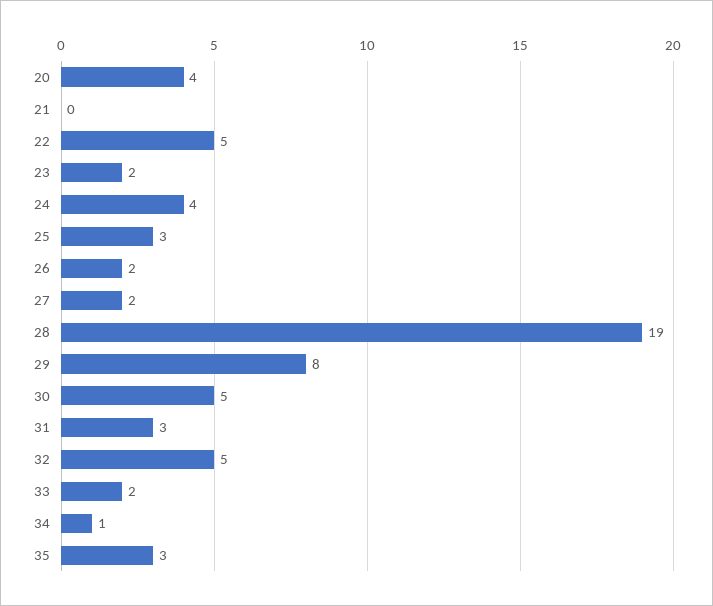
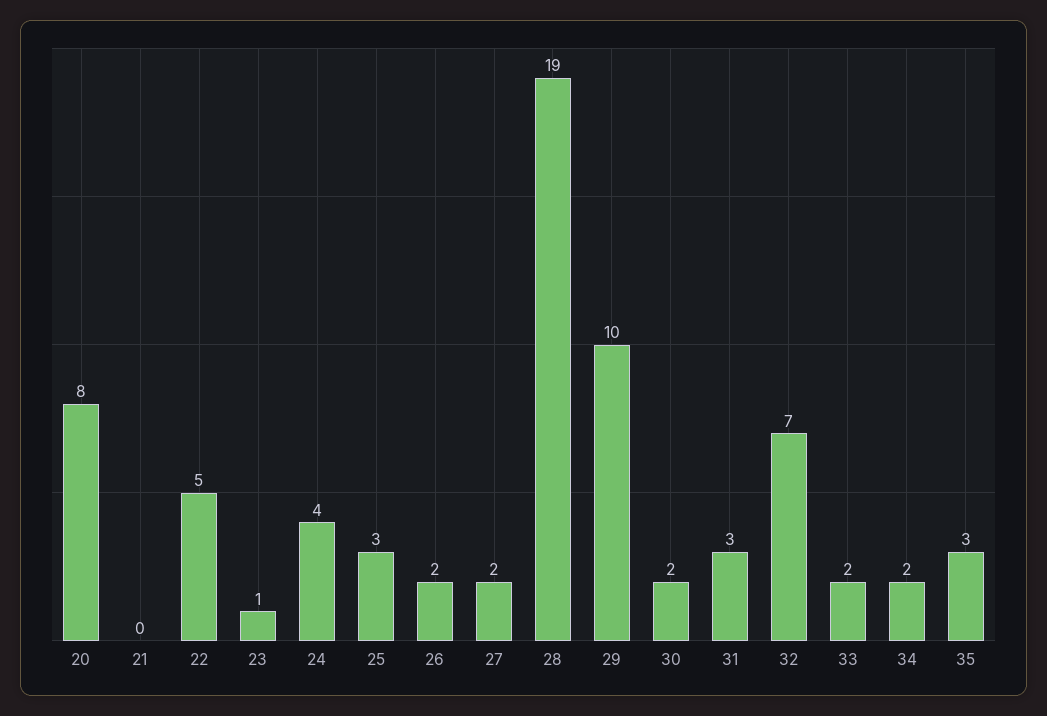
  {
-   "20": 4,
+   "20": 8,
    "21": 0,
    "22": 5,
-   "23": 2,
+   "23": 1,
    "24": 4,
    "25": 3,
    "26": 2,
    "27": 2,
    "28": 19,
-   "29": 8,
+   "29": 10,
-   "30": 5,
+   "30": 2,
    "31": 3,
-   "32": 5,
+   "32": 7,
    "33": 2,
-   "34": 1,
+   "34": 2,
    "35": 3
  }

